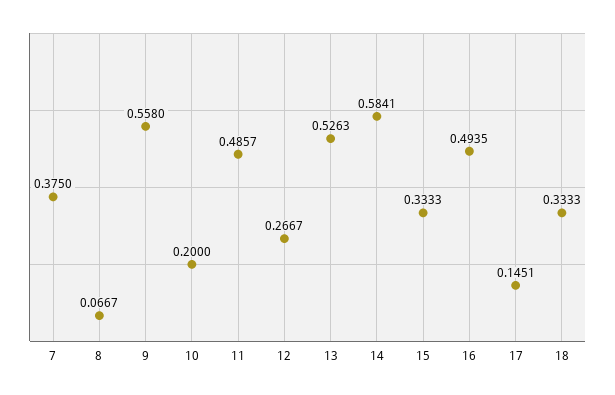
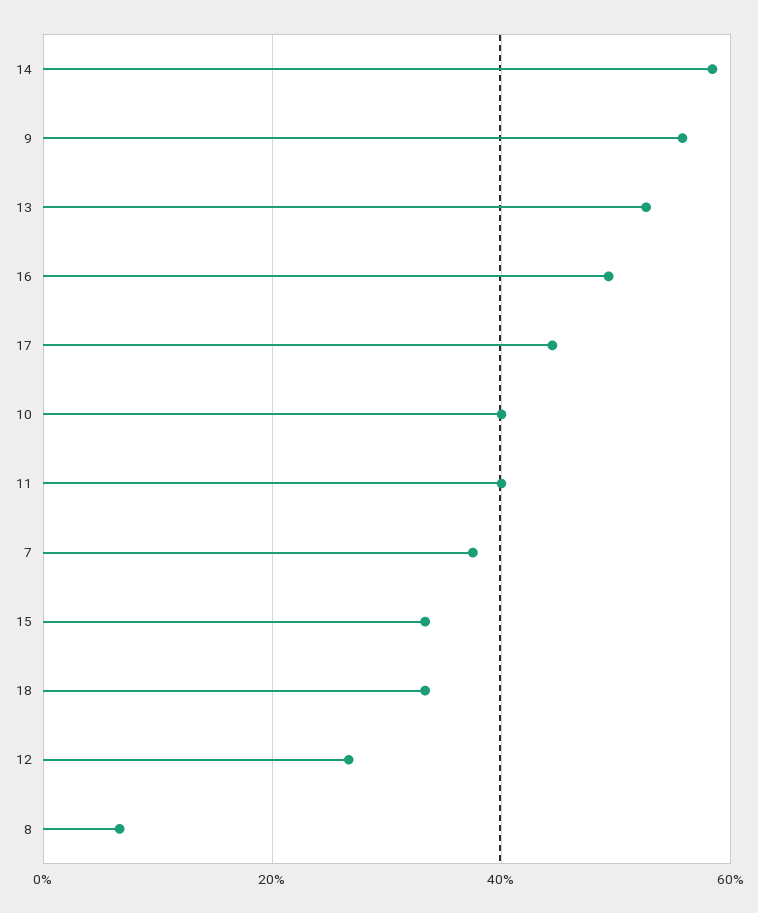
  {
    "7": 0.375,
    "8": 0.0667,
    "9": 0.558,
-   "10": 0.2,
+   "10": 0.4,
-   "11": 0.4857,
+   "11": 0.4,
    "12": 0.2667,
    "13": 0.5263,
    "14": 0.5841,
    "15": 0.3333,
    "16": 0.4935,
-   "17": 0.1451,
+   "17": 0.44,
    "18": 0.3333
  }

